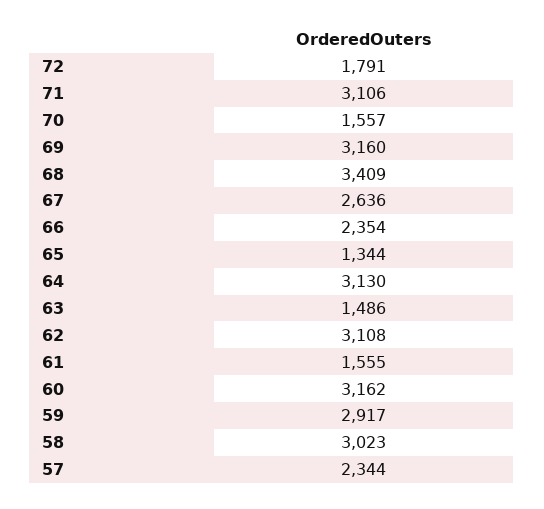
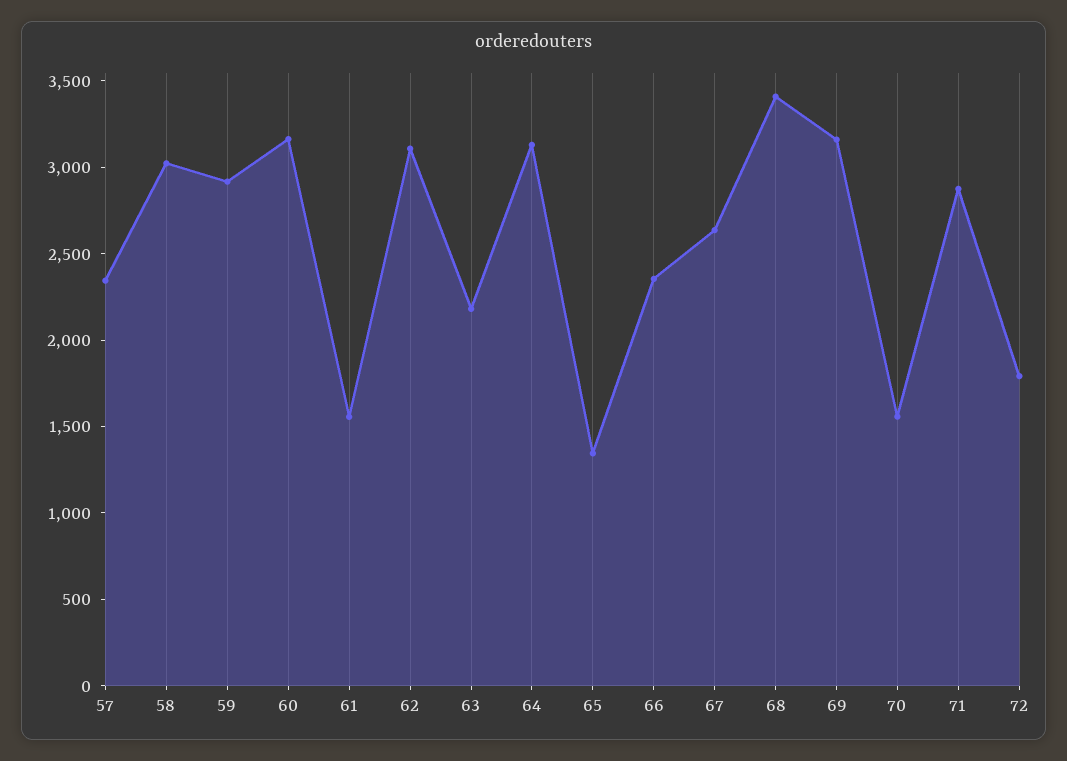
  {
    "72": 1791,
-   "71": 3106,
+   "71": 2900,
    "70": 1557,
    "69": 3160,
    "68": 3409,
    "67": 2636,
    "66": 2354,
    "65": 1344,
    "64": 3130,
-   "63": 1486,
+   "63": 2200,
    "62": 3108,
    "61": 1555,
    "60": 3162,
    "59": 2917,
    "58": 3023,
    "57": 2344
  }

